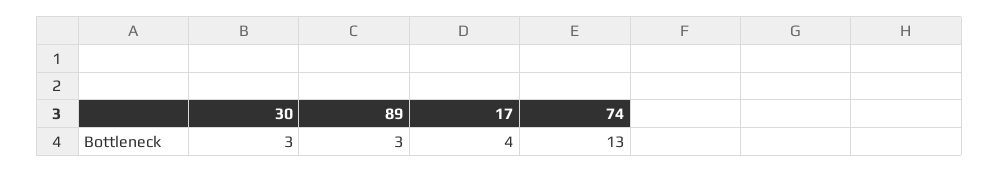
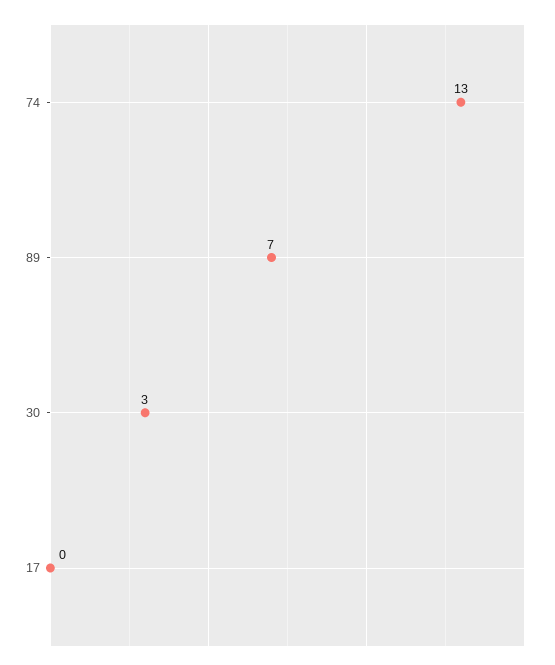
  {
    "30": 3,
-   "89": 3,
+   "89": 7,
-   "17": 4,
+   "17": 0,
    "74": 13
  }

